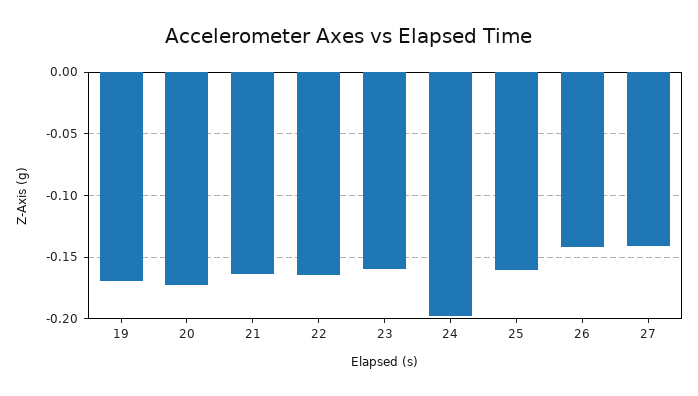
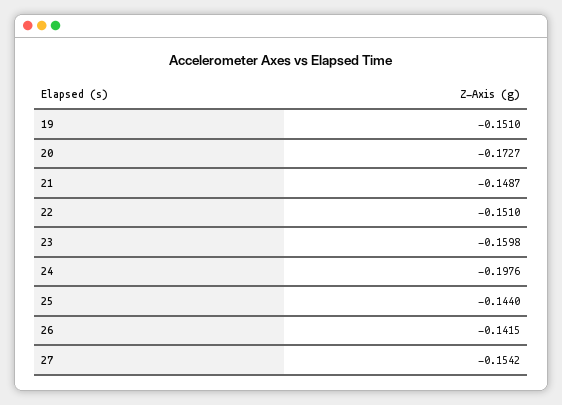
  {
-   "19": -0.17,
+   "19": -0.151,
    "20": -0.1727,
-   "21": -0.165,
+   "21": -0.1487,
-   "22": -0.165,
+   "22": -0.151,
    "23": -0.1598,
    "24": -0.1976,
-   "25": -0.16,
+   "25": -0.144,
    "26": -0.1415,
-   "27": -0.14
+   "27": -0.1542
  }

